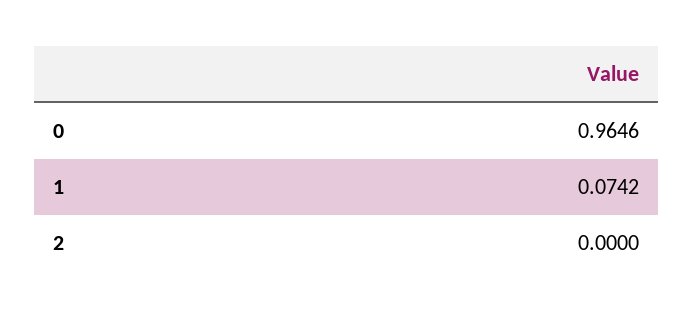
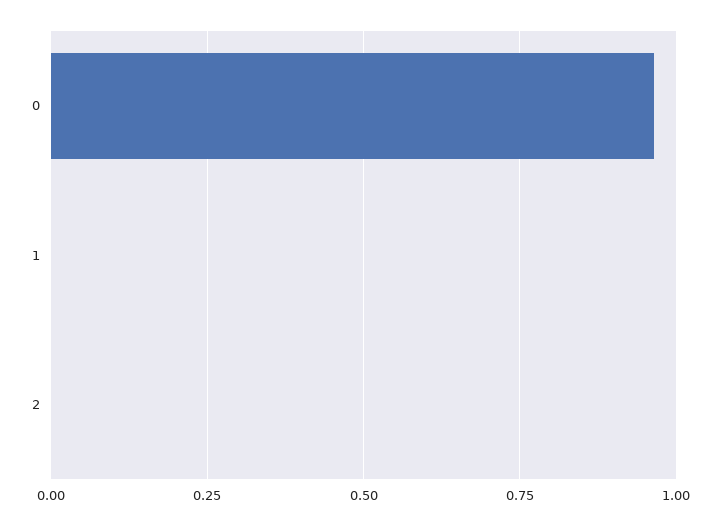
  {
    "0": 0.9646,
-   "1": 0.0742,
+   "1": 0,
    "2": 0
  }

